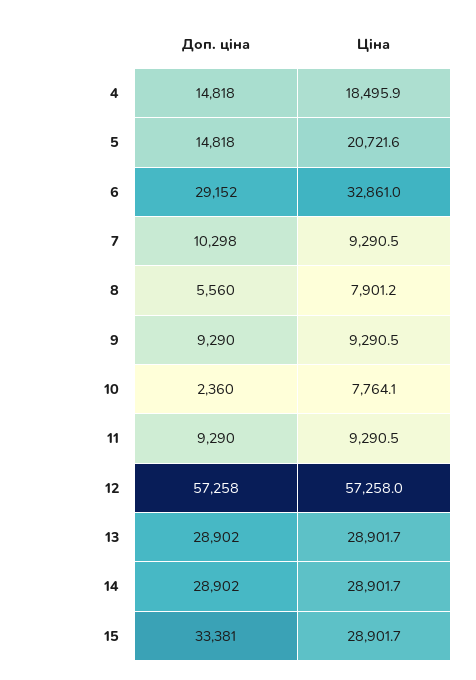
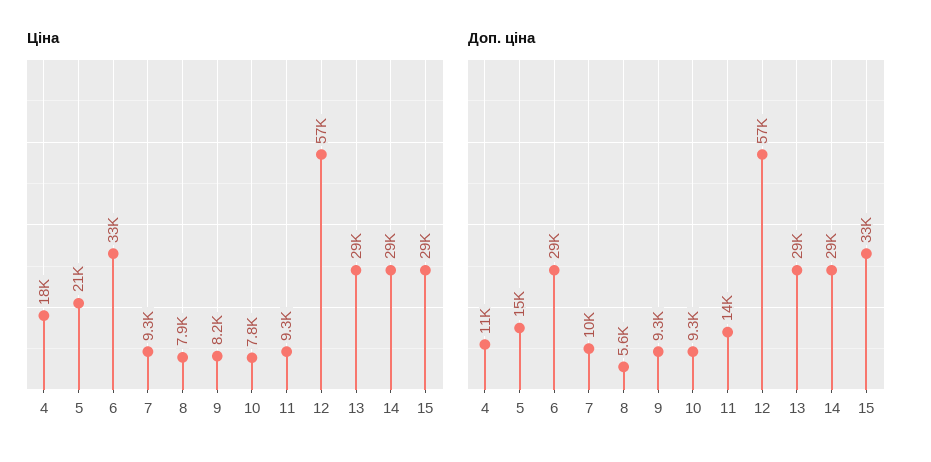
  {
    "Доп. ціна": {
-     "4": 14818,
+     "4": 11000,
      "5": 14818,
      "6": 29152,
      "7": 10298,
      "8": 5560,
      "9": 9290,
-     "10": 2360,
+     "10": 9300,
-     "11": 9290,
+     "11": 14000,
      "12": 57258,
      "13": 28902,
      "14": 28902,
      "15": 33381
    },
    "Ціна": {
      "4": 18495.9,
      "5": 20721.6,
      "6": 32861,
      "7": 9290.5,
      "8": 7901.2,
-     "9": 9290.5,
+     "9": 8200,
      "10": 7764.1,
      "11": 9290.5,
      "12": 57258,
      "13": 28901.7,
      "14": 28901.7,
      "15": 28901.7
    }
  }

